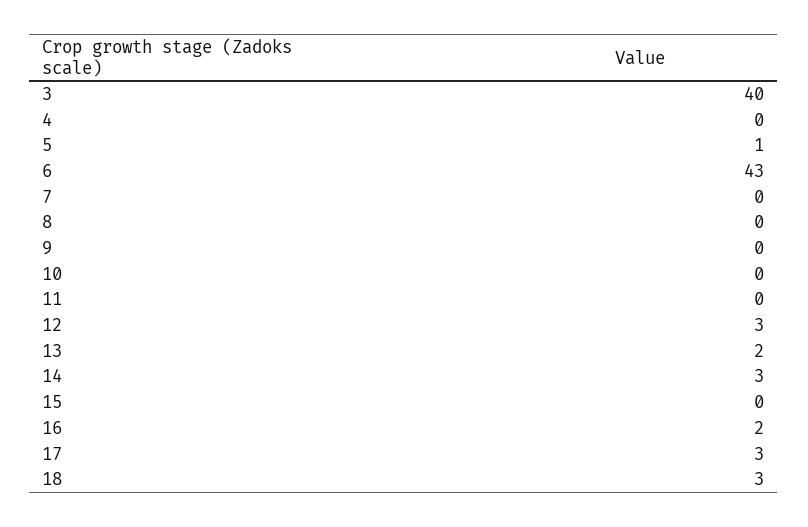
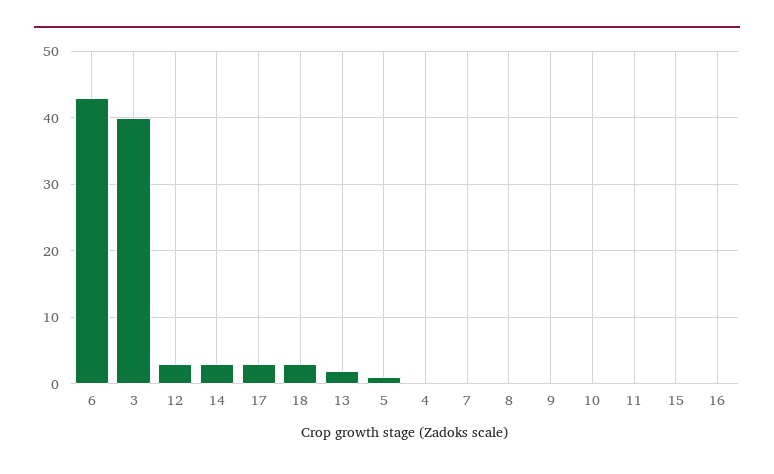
  {
    "3": 40,
    "4": 0,
    "5": 1,
    "6": 43,
    "7": 0,
    "8": 0,
    "9": 0,
    "10": 0,
    "11": 0,
    "12": 3,
    "13": 2,
    "14": 3,
    "15": 0,
-   "16": 2,
+   "16": 0,
    "17": 3,
    "18": 3
  }

